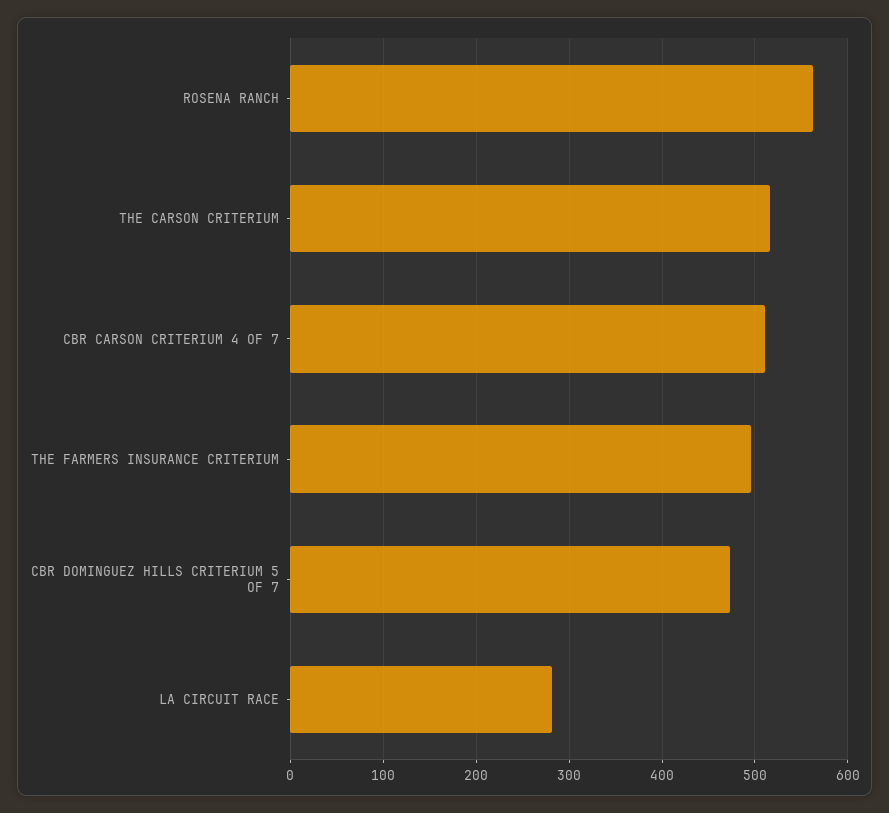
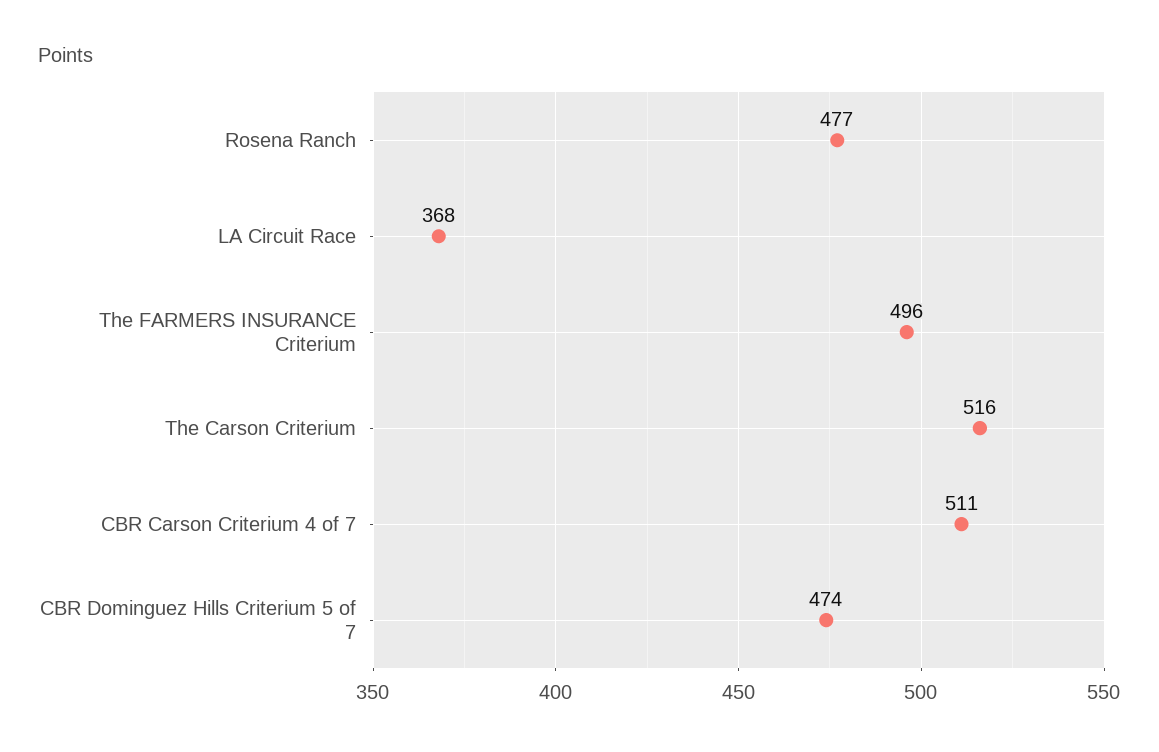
  {
-   "ROSENA RANCH": 560,
+   "ROSENA RANCH": 477,
    "THE CARSON CRITERIUM": 516,
    "CBR CARSON CRITERIUM 4 OF 7": 511,
    "THE FARMERS INSURANCE CRITERIUM": 496,
    "CBR DOMINGUEZ HILLS CRITERIUM 5 OF 7": 474,
-   "LA CIRCUIT RACE": 280
+   "LA CIRCUIT RACE": 368
  }

